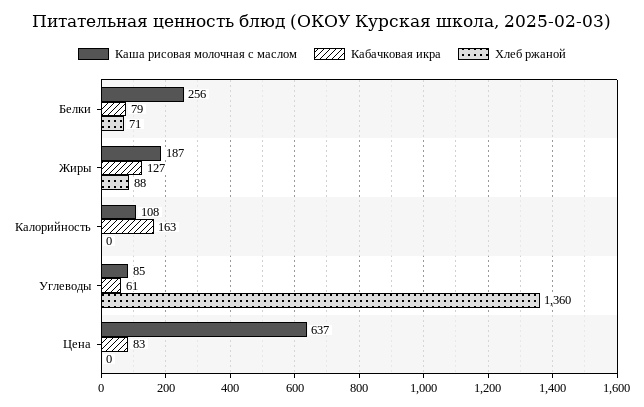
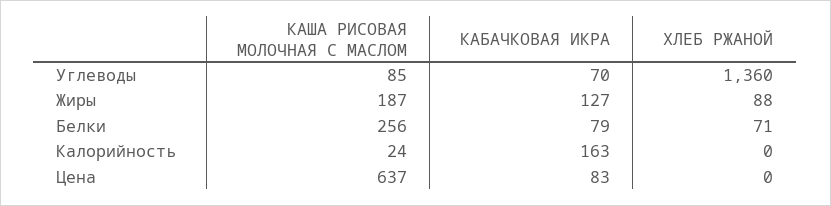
  {
    "Каша рисовая молочная с маслом": {
      "Белки": 256,
      "Жиры": 187,
-     "Калорийность": 108,
+     "Калорийность": 24,
      "Углеводы": 85,
      "Цена": 637
    },
    "Кабачковая икра": {
      "Белки": 79,
      "Жиры": 127,
      "Калорийность": 163,
-     "Углеводы": 61,
+     "Углеводы": 70,
      "Цена": 83
    },
    "Хлеб ржаной": {
      "Белки": 71,
      "Жиры": 88,
      "Калорийность": 0,
      "Углеводы": 1360,
      "Цена": 0
    }
  }

